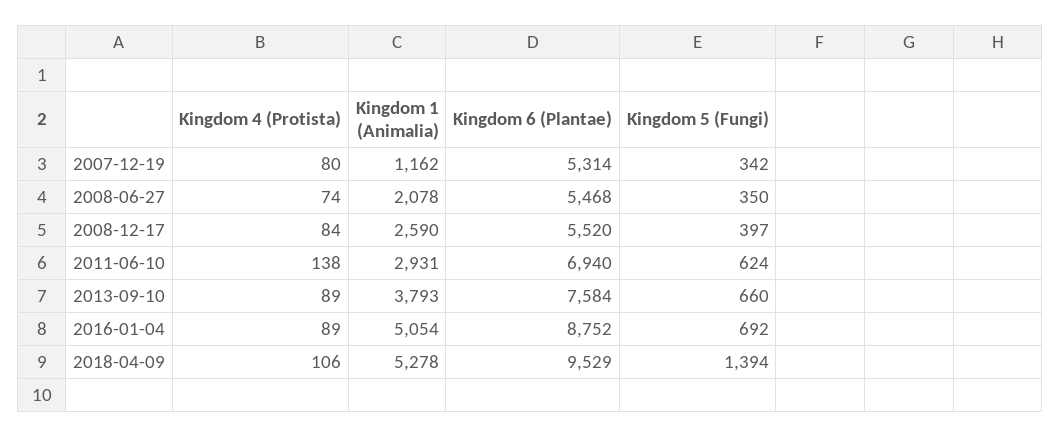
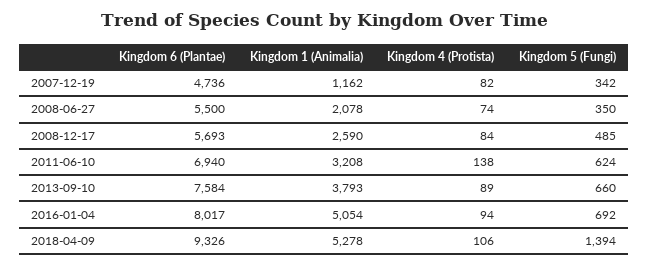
  {
    "Kingdom 4 (Protista)": {
-     "2007-12-19": 80,
+     "2007-12-19": 82,
      "2008-06-27": 74,
      "2008-12-17": 84,
      "2011-06-10": 138,
      "2013-09-10": 89,
-     "2016-01-04": 89,
+     "2016-01-04": 94,
      "2018-04-09": 106
    },
    "Kingdom 1 (Animalia)": {
      "2007-12-19": 1162,
      "2008-06-27": 2078,
      "2008-12-17": 2590,
-     "2011-06-10": 2931,
+     "2011-06-10": 3208,
      "2013-09-10": 3793,
      "2016-01-04": 5054,
      "2018-04-09": 5278
    },
    "Kingdom 6 (Plantae)": {
-     "2007-12-19": 5314,
+     "2007-12-19": 4736,
-     "2008-06-27": 5468,
+     "2008-06-27": 5500,
-     "2008-12-17": 5520,
+     "2008-12-17": 5693,
      "2011-06-10": 6940,
      "2013-09-10": 7584,
-     "2016-01-04": 8752,
+     "2016-01-04": 8017,
-     "2018-04-09": 9529
+     "2018-04-09": 9326
    },
    "Kingdom 5 (Fungi)": {
      "2007-12-19": 342,
      "2008-06-27": 350,
-     "2008-12-17": 397,
+     "2008-12-17": 485,
      "2011-06-10": 624,
      "2013-09-10": 660,
      "2016-01-04": 692,
      "2018-04-09": 1394
    }
  }

